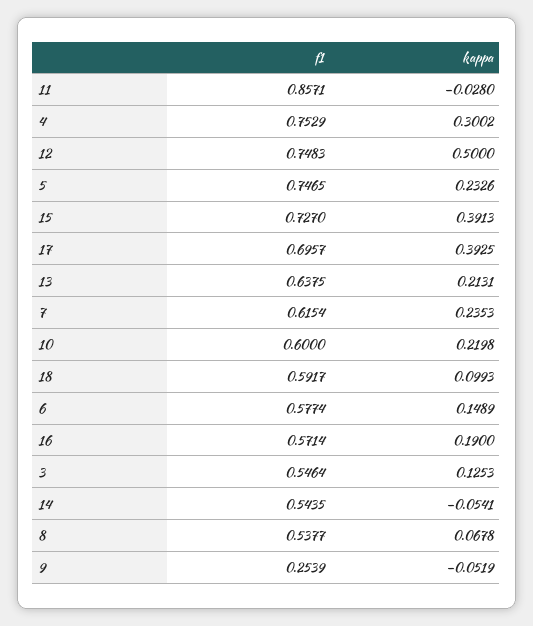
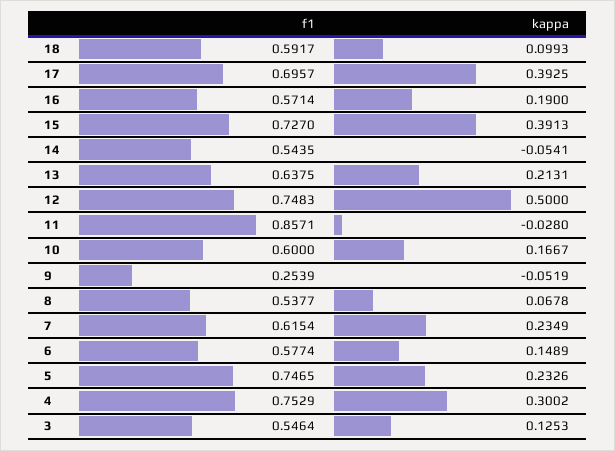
  {
    "f1": {
      "11": 0.8571,
      "4": 0.7529,
      "12": 0.7483,
      "5": 0.7465,
      "15": 0.727,
      "17": 0.6957,
      "13": 0.6375,
      "7": 0.6154,
      "10": 0.6,
      "18": 0.5917,
      "6": 0.5774,
      "16": 0.5714,
      "3": 0.5464,
      "14": 0.5435,
      "8": 0.5377,
      "9": 0.2539
    },
    "kappa": {
      "11": -0.028,
      "4": 0.3002,
      "12": 0.5,
      "5": 0.2326,
      "15": 0.3913,
      "17": 0.3925,
      "13": 0.2131,
-     "7": 0.2353,
+     "7": 0.2349,
-     "10": 0.2198,
+     "10": 0.1667,
      "18": 0.0993,
      "6": 0.1489,
      "16": 0.19,
      "3": 0.1253,
      "14": -0.0541,
      "8": 0.0678,
      "9": -0.0519
    }
  }

